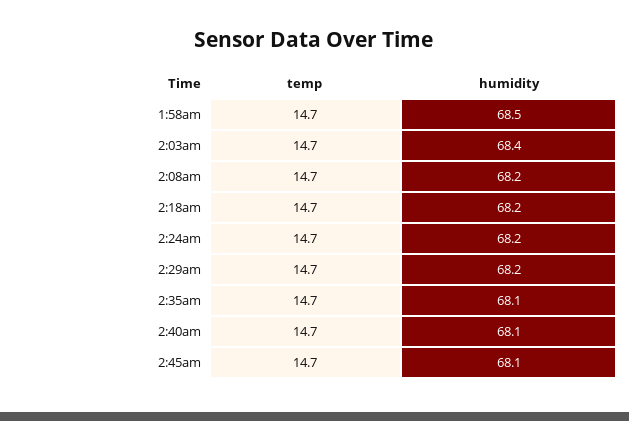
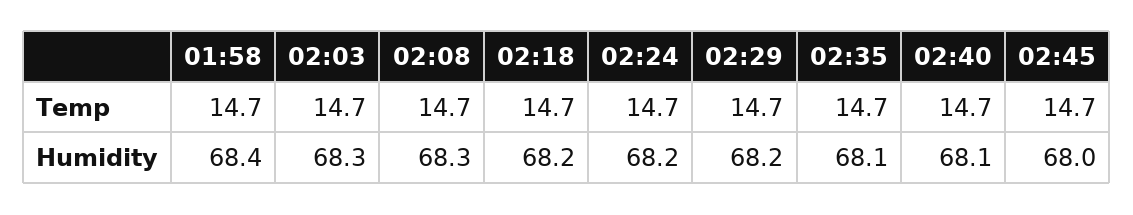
  {
    "temp": {
      "1:58am": 14.7,
      "2:03am": 14.7,
      "2:08am": 14.7,
      "2:18am": 14.7,
      "2:24am": 14.7,
      "2:29am": 14.7,
      "2:35am": 14.7,
      "2:40am": 14.7,
      "2:45am": 14.7
    },
    "humidity": {
-     "1:58am": 68.5,
+     "1:58am": 68.4,
-     "2:03am": 68.4,
+     "2:03am": 68.3,
-     "2:08am": 68.2,
+     "2:08am": 68.3,
      "2:18am": 68.2,
      "2:24am": 68.2,
      "2:29am": 68.2,
      "2:35am": 68.1,
      "2:40am": 68.1,
-     "2:45am": 68.1
+     "2:45am": 68
    }
  }

